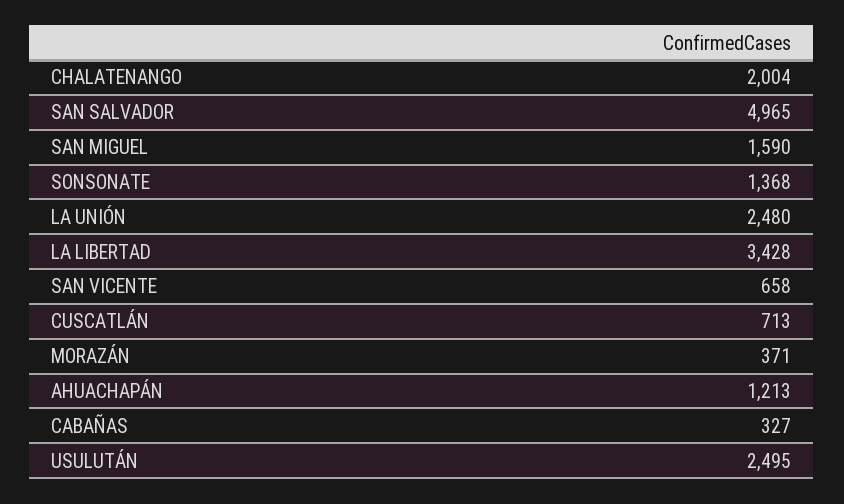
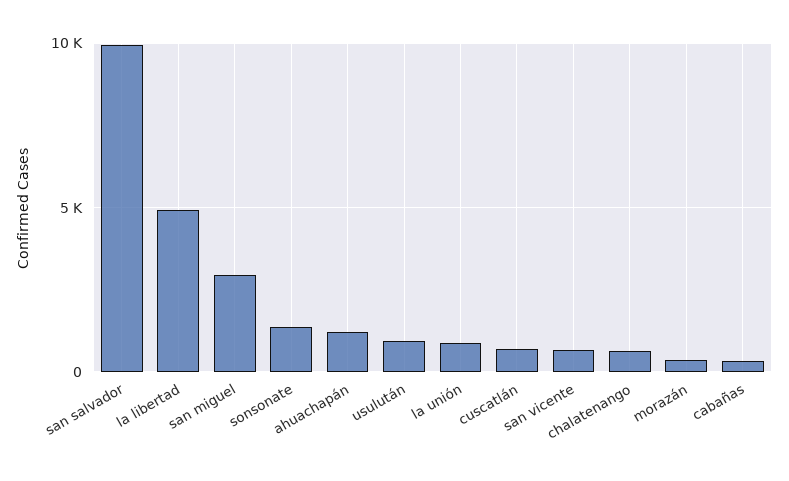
  {
-   "CHALATENANGO": 2004,
+   "CHALATENANGO": 500,
-   "SAN SALVADOR": 4965,
+   "SAN SALVADOR": 10000,
-   "SAN MIGUEL": 1590,
+   "SAN MIGUEL": 3000,
    "SONSONATE": 1368,
-   "LA UNIÓN": 2480,
+   "LA UNIÓN": 1000,
-   "LA LIBERTAD": 3428,
+   "LA LIBERTAD": 5000,
    "SAN VICENTE": 658,
    "CUSCATLÁN": 713,
    "MORAZÁN": 371,
    "AHUACHAPÁN": 1213,
    "CABAÑAS": 327,
-   "USULUTÁN": 2495
+   "USULUTÁN": 1000
  }

